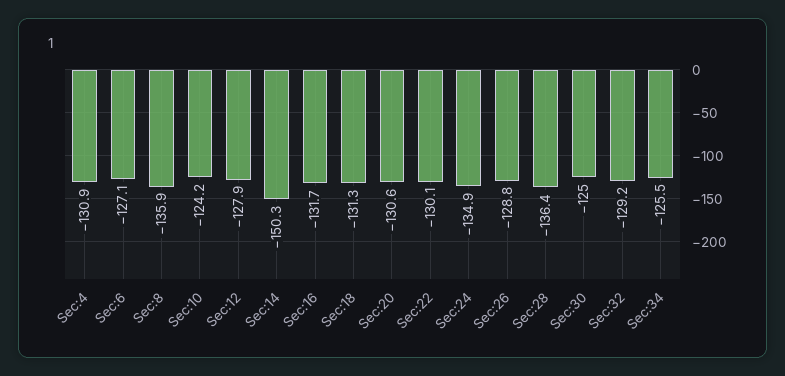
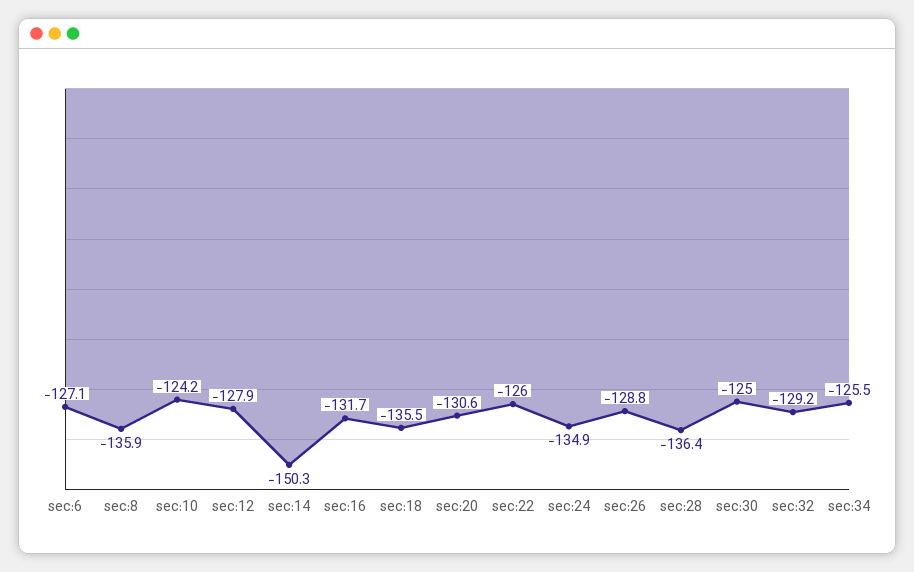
  {
-   "Sec:4": -130.9,
    "Sec:6": -127.1,
    "Sec:8": -135.9,
    "Sec:10": -124.2,
    "Sec:12": -127.9,
    "Sec:14": -150.3,
    "Sec:16": -131.7,
-   "Sec:18": -131.3,
+   "Sec:18": -135.5,
    "Sec:20": -130.6,
-   "Sec:22": -130.1,
+   "Sec:22": -126,
    "Sec:24": -134.9,
    "Sec:26": -128.8,
    "Sec:28": -136.4,
    "Sec:30": -125,
    "Sec:32": -129.2,
    "Sec:34": -125.5
  }

